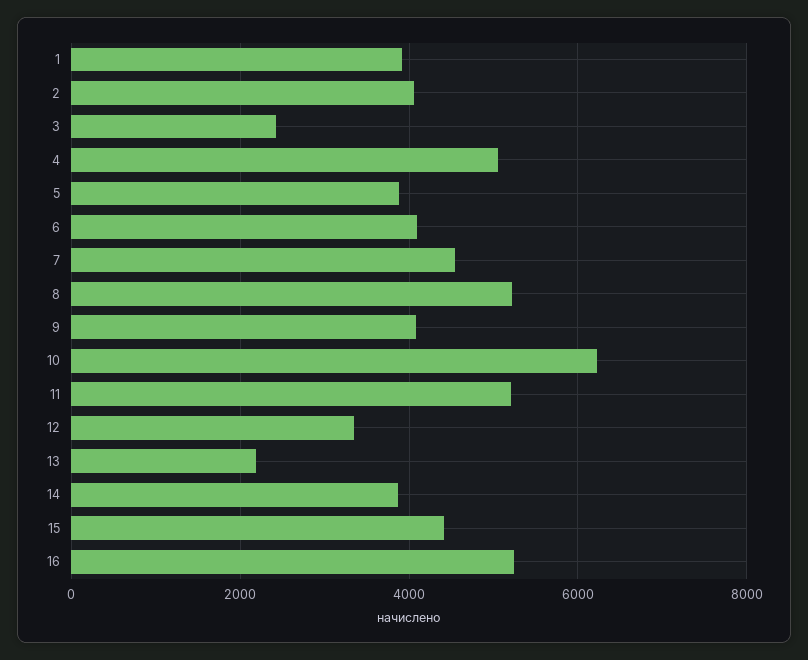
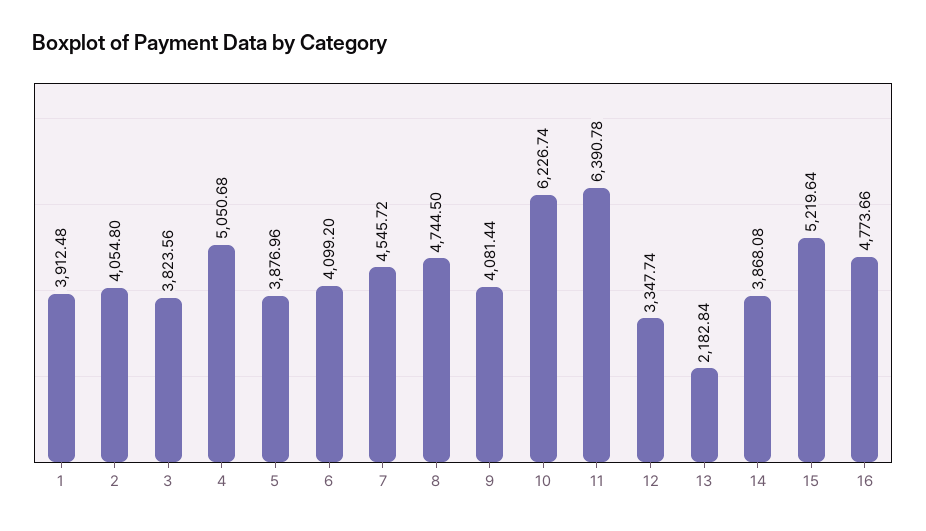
  {
    "1": 3912.48,
    "2": 4054.8,
-   "3": 2400,
+   "3": 3823.56,
    "4": 5050.68,
    "5": 3876.96,
    "6": 4099.2,
    "7": 4545.72,
-   "8": 5200,
+   "8": 4744.5,
    "9": 4081.44,
    "10": 6226.74,
-   "11": 5200,
+   "11": 6390.78,
    "12": 3347.74,
    "13": 2182.84,
    "14": 3868.08,
-   "15": 4400,
+   "15": 5219.64,
-   "16": 5200
+   "16": 4773.66
  }

